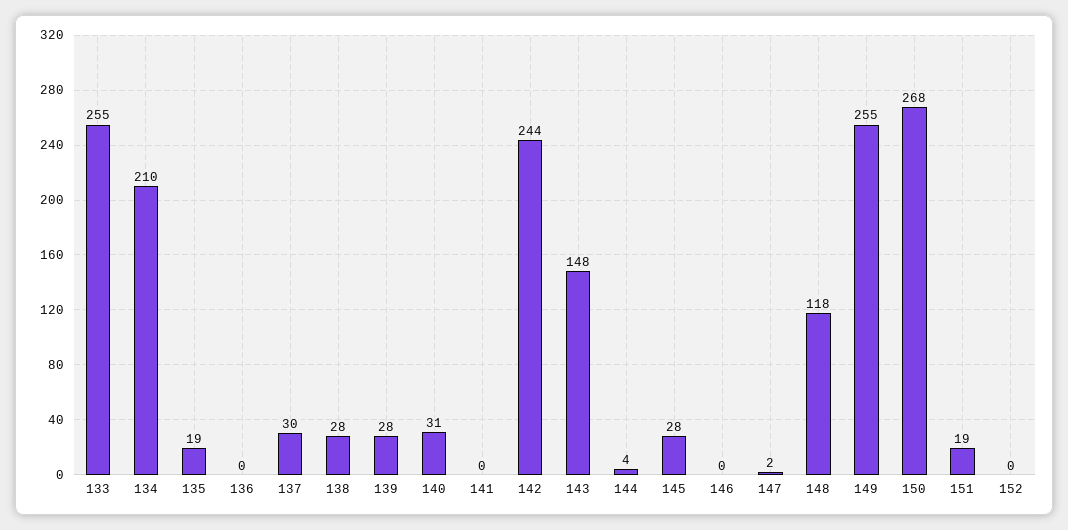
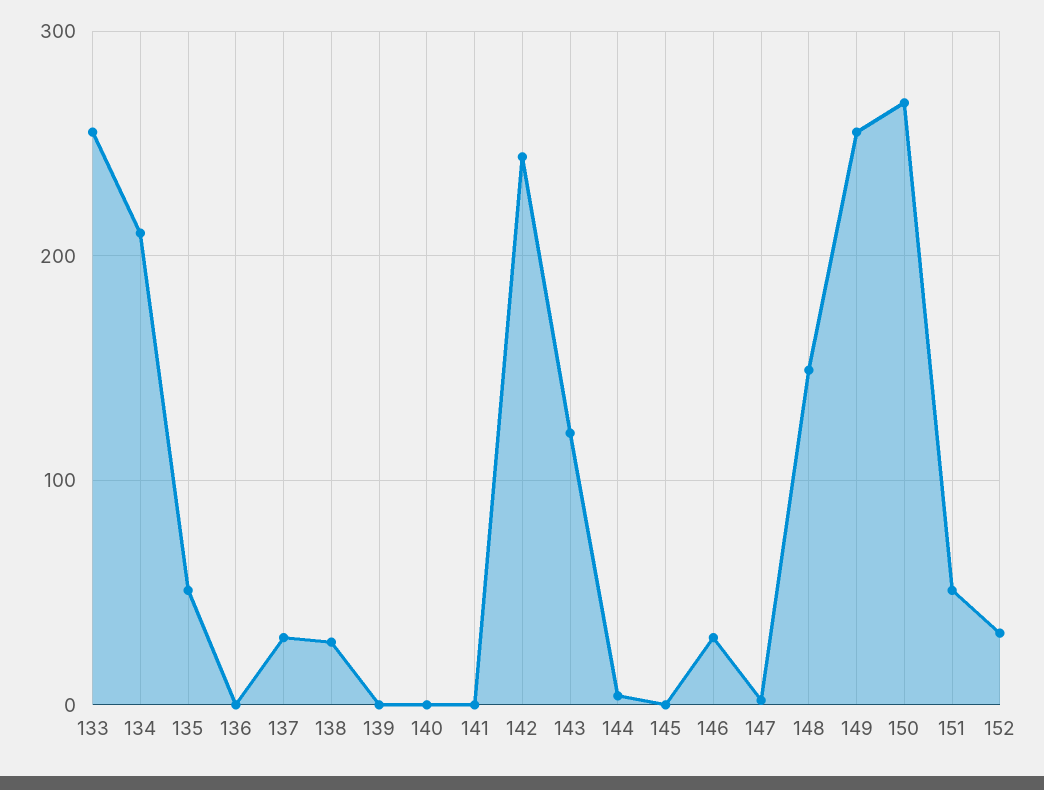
  {
    "133": 255,
    "134": 210,
-   "135": 19,
+   "135": 50,
    "136": 0,
    "137": 30,
    "138": 28,
-   "139": 28,
+   "139": 0,
-   "140": 31,
+   "140": 0,
    "141": 0,
    "142": 244,
-   "143": 148,
+   "143": 120,
    "144": 4,
-   "145": 28,
+   "145": 0,
-   "146": 0,
+   "146": 30,
    "147": 2,
-   "148": 118,
+   "148": 150,
    "149": 255,
    "150": 268,
-   "151": 19,
+   "151": 50,
-   "152": 0
+   "152": 30
  }

